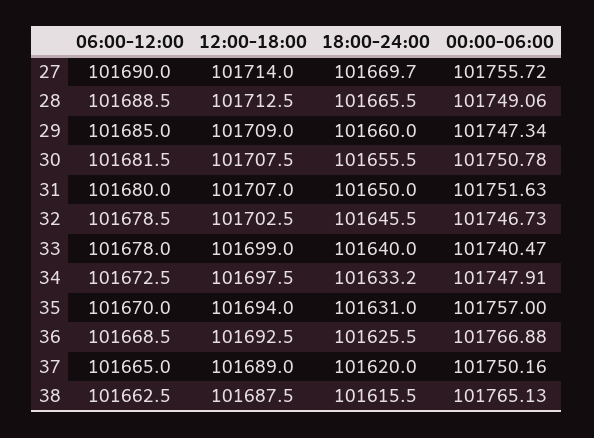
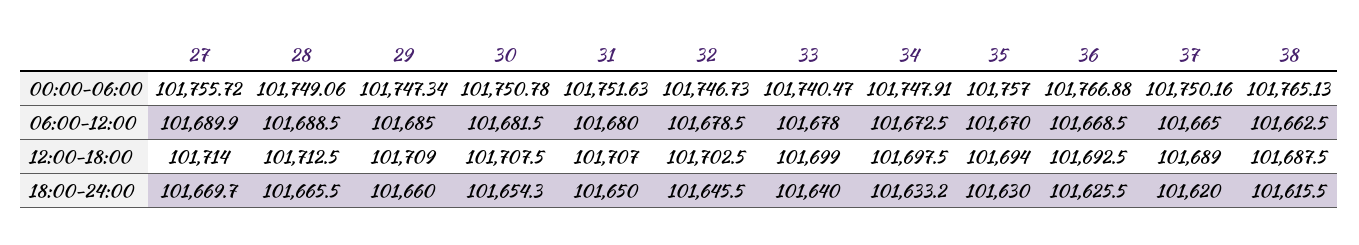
  {
    "06:00-12:00": {
-     "27": 101690,
+     "27": 101689.9,
      "28": 101688.5,
      "29": 101685,
      "30": 101681.5,
      "31": 101680,
      "32": 101678.5,
      "33": 101678,
      "34": 101672.5,
      "35": 101670,
      "36": 101668.5,
      "37": 101665,
      "38": 101662.5
    },
    "12:00-18:00": {
      "27": 101714,
      "28": 101712.5,
      "29": 101709,
      "30": 101707.5,
      "31": 101707,
      "32": 101702.5,
      "33": 101699,
      "34": 101697.5,
      "35": 101694,
      "36": 101692.5,
      "37": 101689,
      "38": 101687.5
    },
    "18:00-24:00": {
      "27": 101669.7,
      "28": 101665.5,
      "29": 101660,
-     "30": 101655.5,
+     "30": 101654.3,
      "31": 101650,
      "32": 101645.5,
      "33": 101640,
      "34": 101633.2,
-     "35": 101631,
+     "35": 101630,
      "36": 101625.5,
      "37": 101620,
      "38": 101615.5
    },
    "00:00-06:00": {
      "27": 101755.72,
      "28": 101749.06,
      "29": 101747.34,
      "30": 101750.78,
      "31": 101751.63,
      "32": 101746.73,
      "33": 101740.47,
      "34": 101747.91,
      "35": 101757,
      "36": 101766.88,
      "37": 101750.16,
      "38": 101765.13
    }
  }

